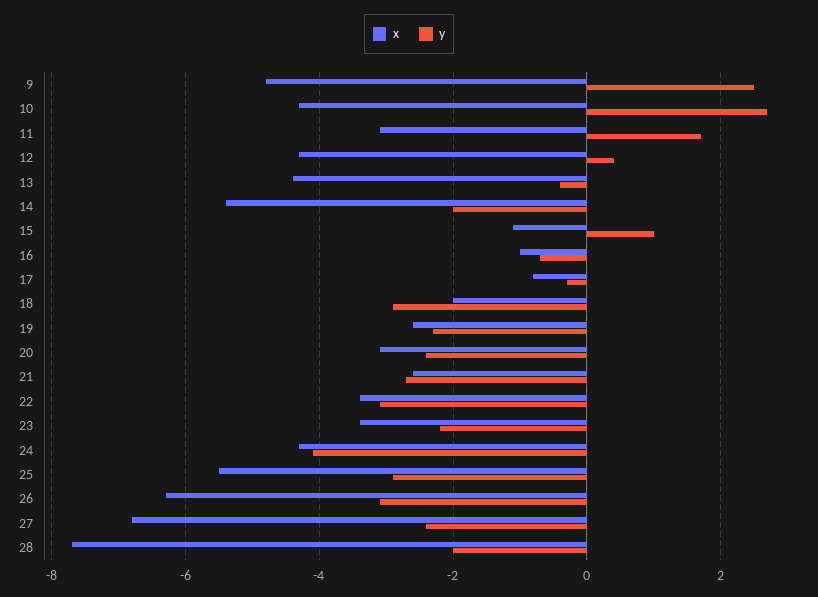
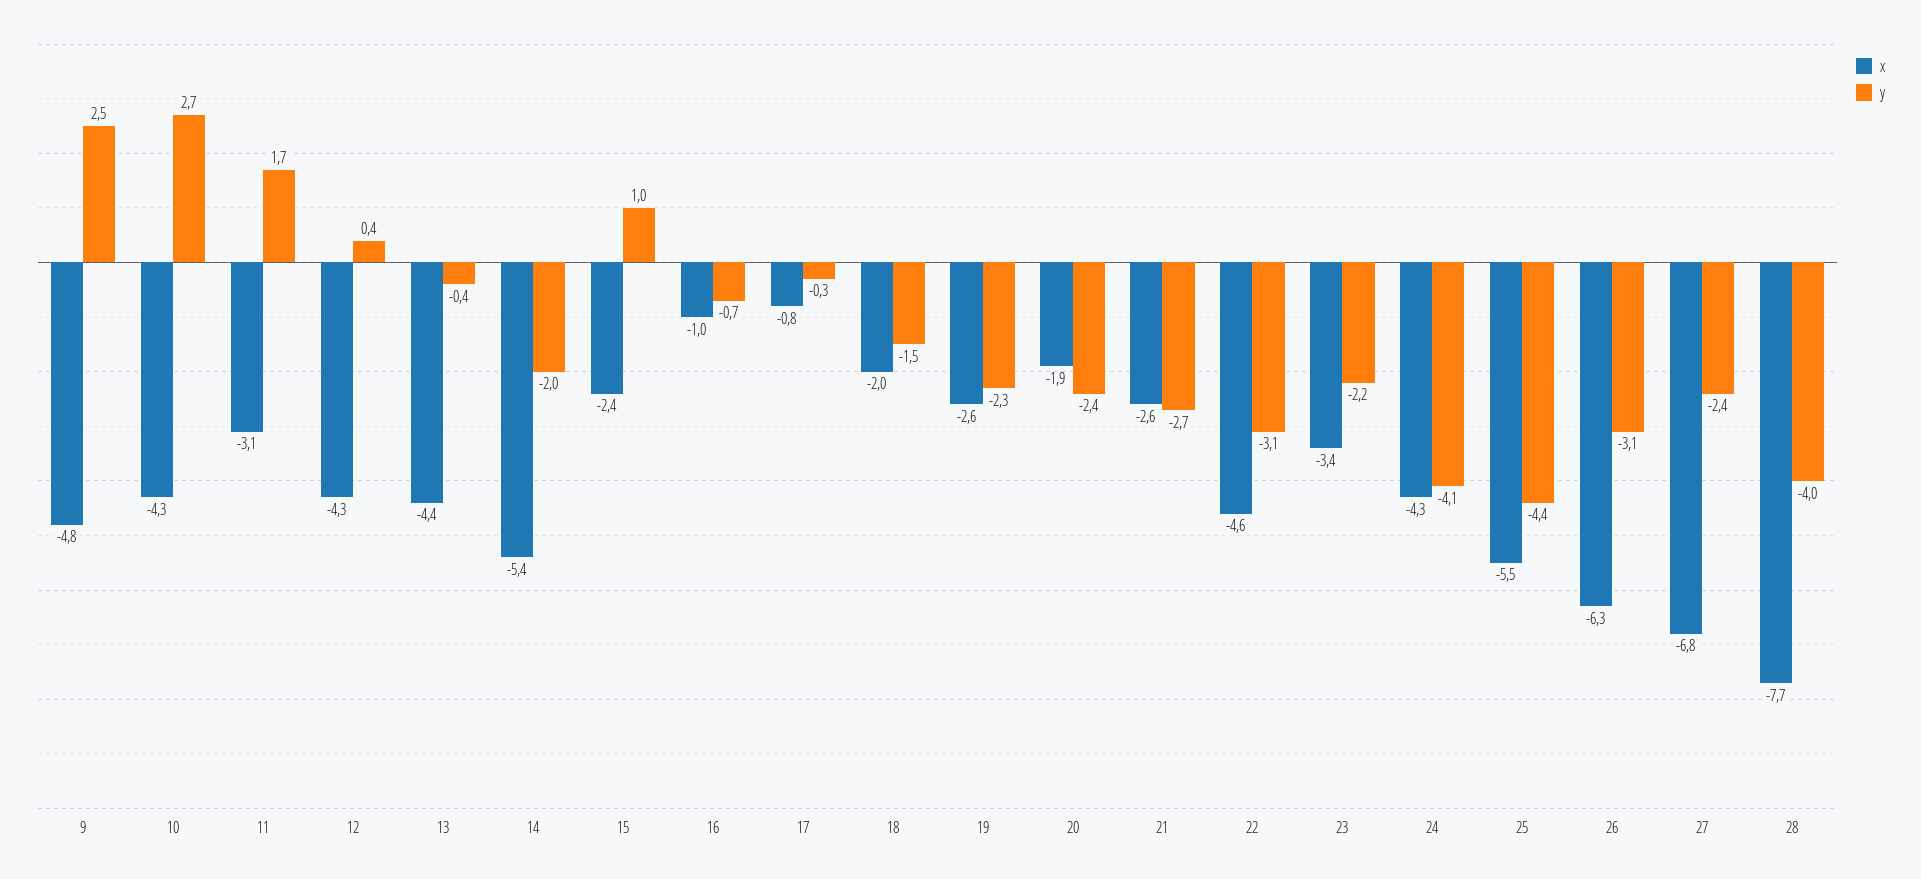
  {
    "x": {
      "9": -4.8,
      "10": -4.3,
      "11": -3.1,
      "12": -4.3,
      "13": -4.4,
      "14": -5.4,
-     "15": -1,
+     "15": -2.4,
      "16": -1,
      "17": -0.8,
      "18": -2,
      "19": -2.6,
-     "20": -3,
+     "20": -1.9,
      "21": -2.6,
-     "22": -3.5,
+     "22": -4.6,
      "23": -3.4,
      "24": -4.3,
      "25": -5.5,
      "26": -6.3,
      "27": -6.8,
      "28": -7.7
    },
    "y": {
      "9": 2.5,
      "10": 2.7,
      "11": 1.7,
      "12": 0.4,
      "13": -0.4,
      "14": -2,
      "15": 1,
      "16": -0.7,
      "17": -0.3,
-     "18": -3,
+     "18": -1.5,
      "19": -2.3,
      "20": -2.4,
      "21": -2.7,
      "22": -3.1,
      "23": -2.2,
      "24": -4.1,
-     "25": -3,
+     "25": -4.4,
      "26": -3.1,
      "27": -2.4,
-     "28": -2
+     "28": -4
    }
  }

